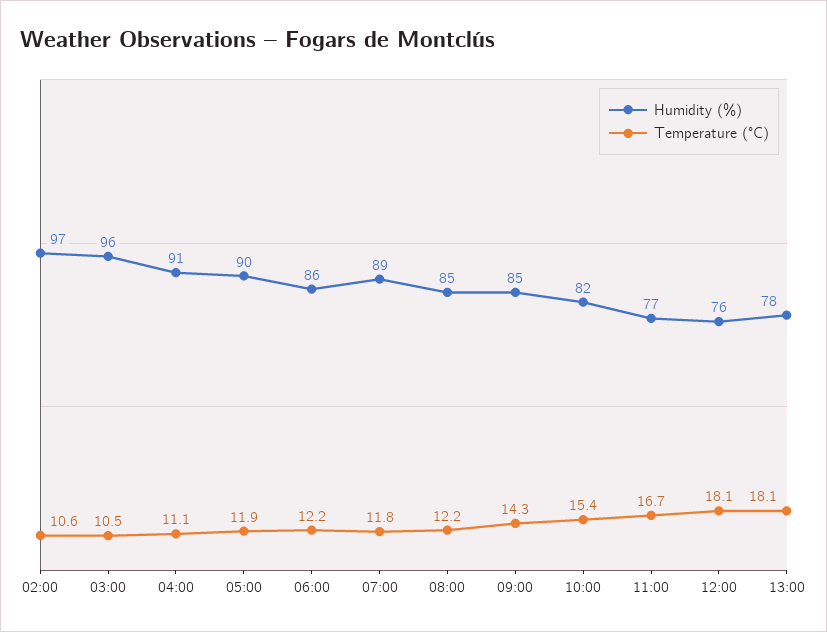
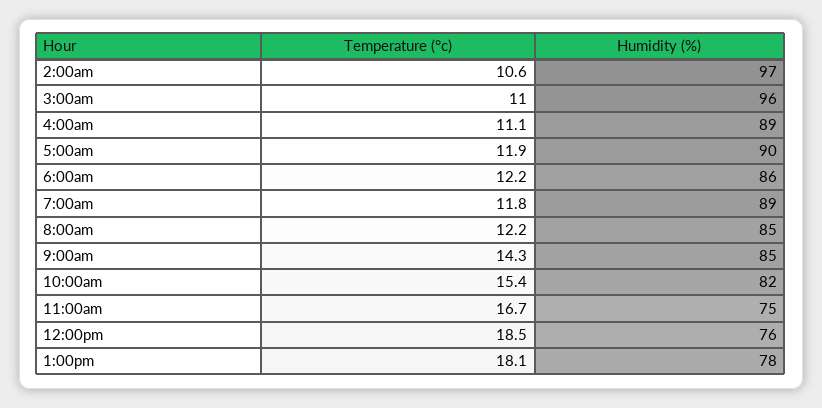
  {
    "Humidity (%)": {
      "02:00": 97,
      "03:00": 96,
-     "04:00": 91,
+     "04:00": 89,
      "05:00": 90,
      "06:00": 86,
      "07:00": 89,
      "08:00": 85,
      "09:00": 85,
      "10:00": 82,
-     "11:00": 77,
+     "11:00": 75,
      "12:00": 76,
      "13:00": 78
    },
    "Temperature (°C)": {
      "02:00": 10.6,
-     "03:00": 10.5,
+     "03:00": 11,
      "04:00": 11.1,
      "05:00": 11.9,
      "06:00": 12.2,
      "07:00": 11.8,
      "08:00": 12.2,
      "09:00": 14.3,
      "10:00": 15.4,
      "11:00": 16.7,
-     "12:00": 18.1,
+     "12:00": 18.5,
      "13:00": 18.1
    }
  }

